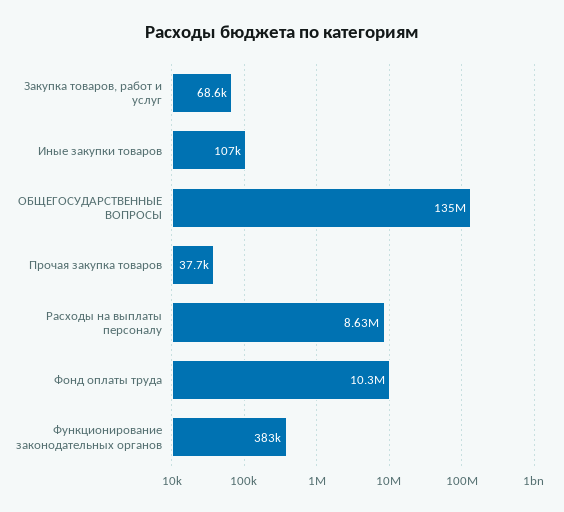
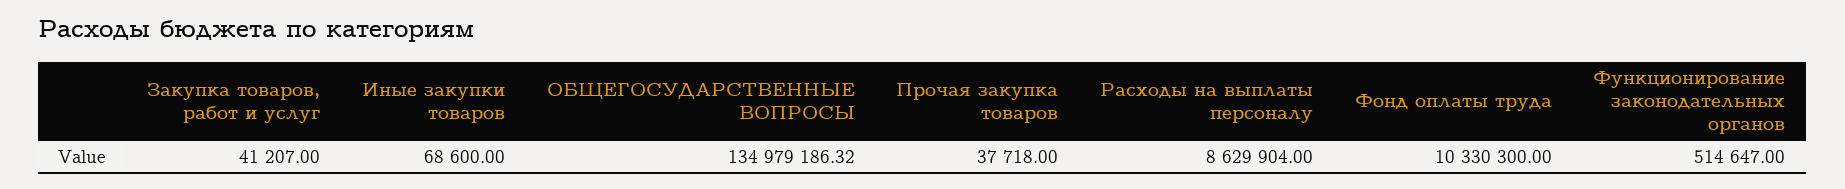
  {
-   "Закупка товаров, работ и услуг": 68600,
+   "Закупка товаров, работ и услуг": 41207,
-   "Иные закупки товаров": 107000,
+   "Иные закупки товаров": 68600,
    "ОБЩЕГОСУДАРСТВЕННЫЕ ВОПРОСЫ": 134979186.32,
    "Прочая закупка товаров": 37718,
    "Расходы на выплаты персоналу": 8629904,
    "Фонд оплаты труда": 10330300,
-   "Функционирование законодательных органов": 383000
+   "Функционирование законодательных органов": 514647
  }

